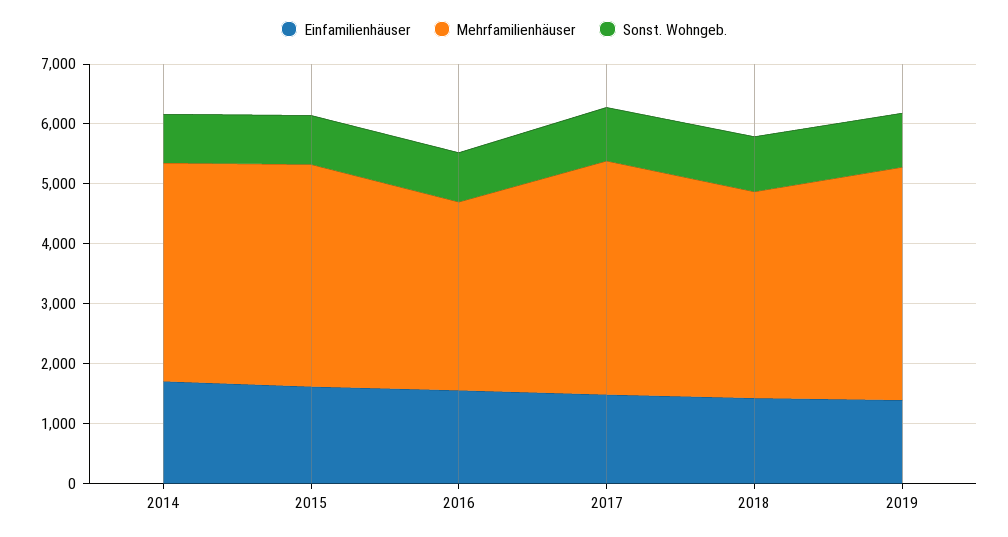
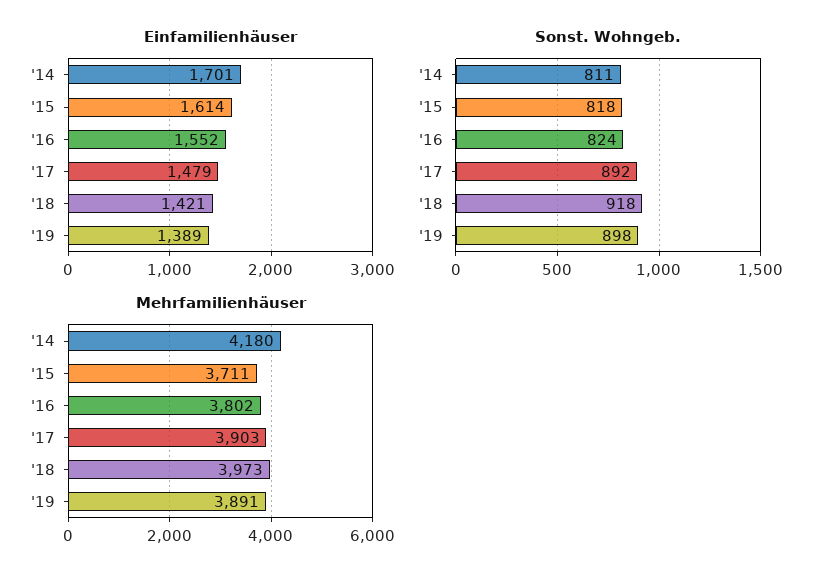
  {
    "Einfamilienhäuser": {
      "2014": 1701,
      "2015": 1614,
      "2016": 1552,
      "2017": 1479,
      "2018": 1421,
      "2019": 1389
    },
    "Mehrfamilienhäuser": {
-     "2014": 3600,
+     "2014": 4180,
      "2015": 3711,
-     "2016": 3200,
+     "2016": 3802,
      "2017": 3903,
-     "2018": 3400,
+     "2018": 3973,
      "2019": 3891
    },
    "Sonst. Wohngeb.": {
      "2014": 811,
      "2015": 818,
      "2016": 824,
      "2017": 892,
      "2018": 918,
      "2019": 898
    }
  }

